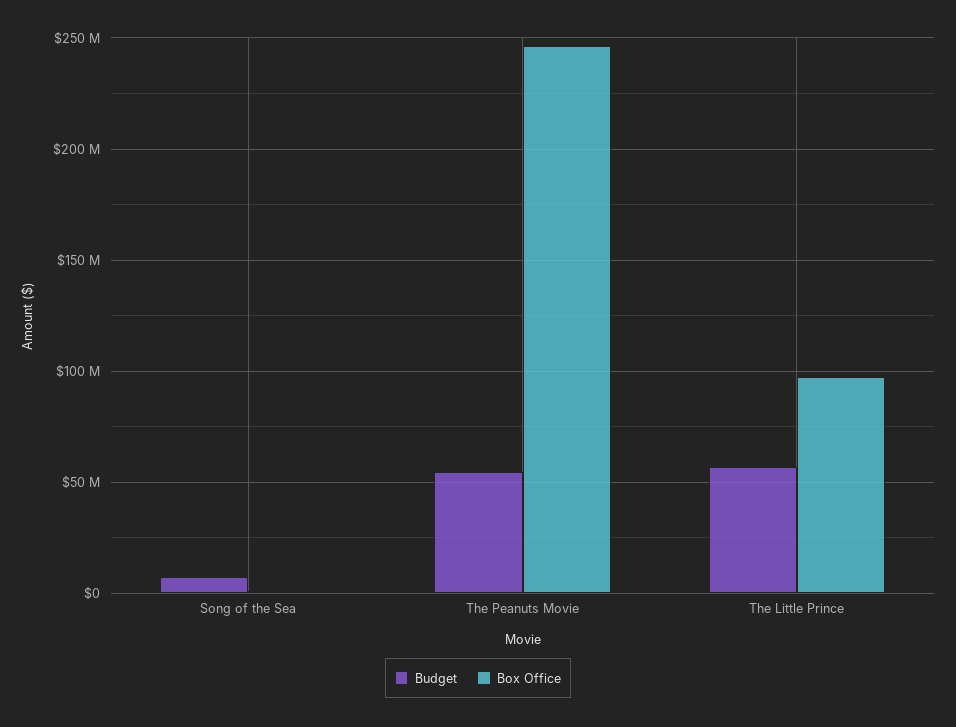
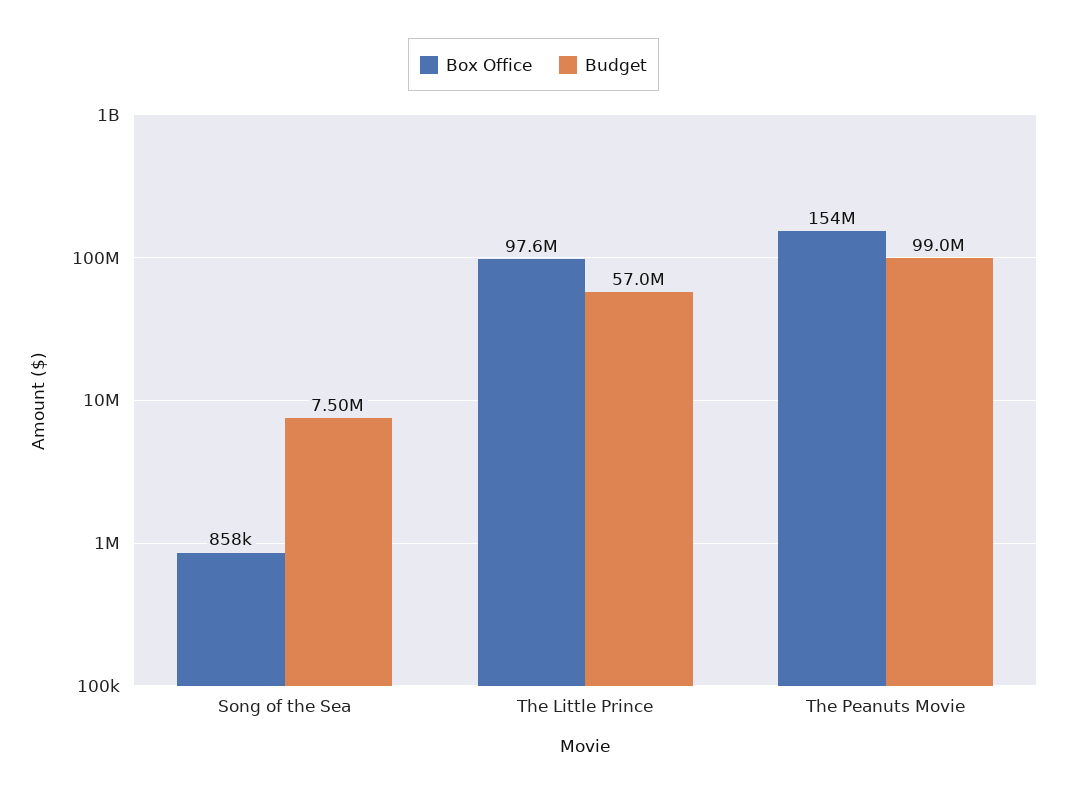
  {
    "Budget": {
      "Song of the Sea": 7500000,
-     "The Peanuts Movie": 55000000,
+     "The Peanuts Movie": 99000000,
      "The Little Prince": 57000000
    },
    "Box Office": {
      "Song of the Sea": 858000,
-     "The Peanuts Movie": 245000000,
+     "The Peanuts Movie": 154000000,
      "The Little Prince": 97600000
    }
  }

